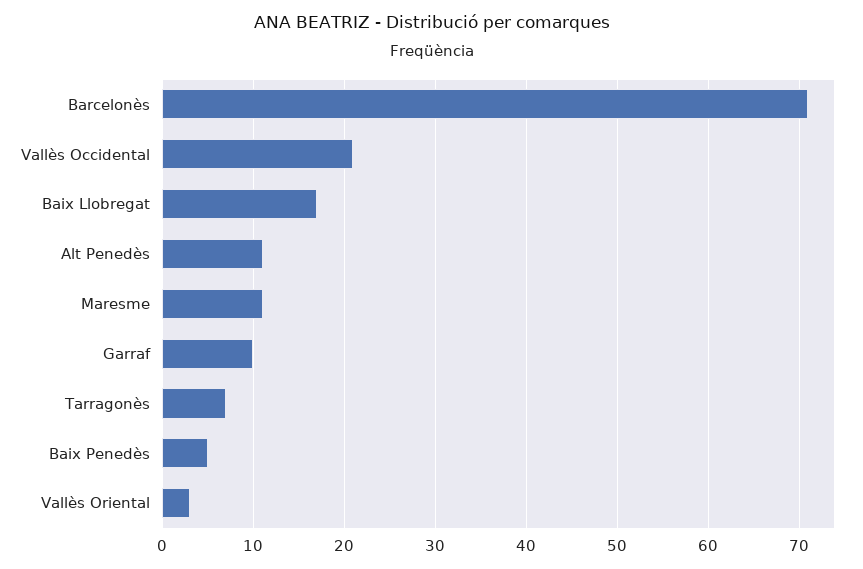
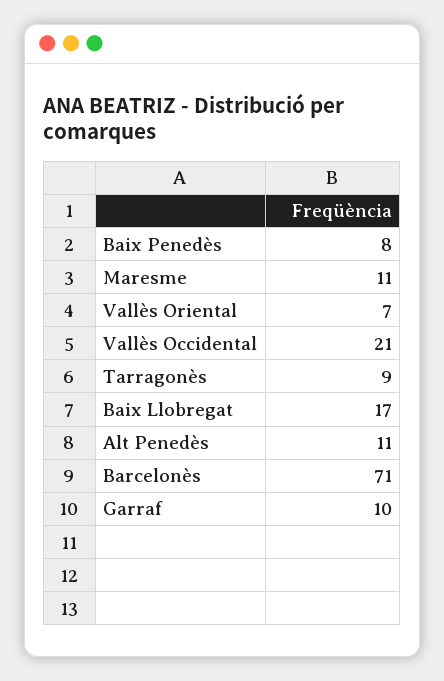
  {
    "Barcelonès": 71,
    "Vallès Occidental": 21,
    "Baix Llobregat": 17,
    "Alt Penedès": 11,
    "Maresme": 11,
    "Garraf": 10,
-   "Tarragonès": 7,
+   "Tarragonès": 9,
-   "Baix Penedès": 5,
+   "Baix Penedès": 8,
-   "Vallès Oriental": 3
+   "Vallès Oriental": 7
  }

